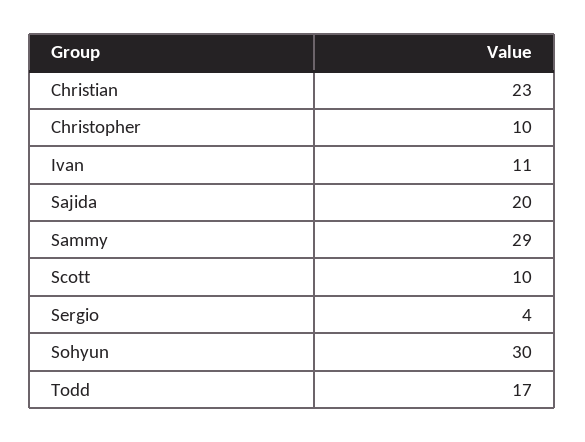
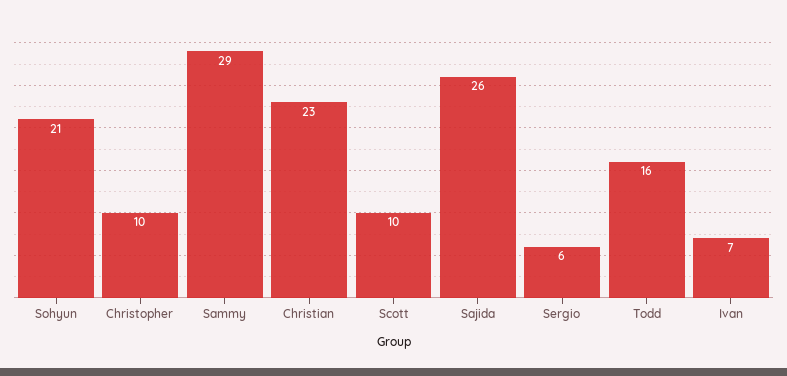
  {
    "Christian": 23,
    "Christopher": 10,
-   "Ivan": 11,
+   "Ivan": 7,
-   "Sajida": 20,
+   "Sajida": 26,
    "Sammy": 29,
    "Scott": 10,
-   "Sergio": 4,
+   "Sergio": 6,
-   "Sohyun": 30,
+   "Sohyun": 21,
-   "Todd": 17
+   "Todd": 16
  }

